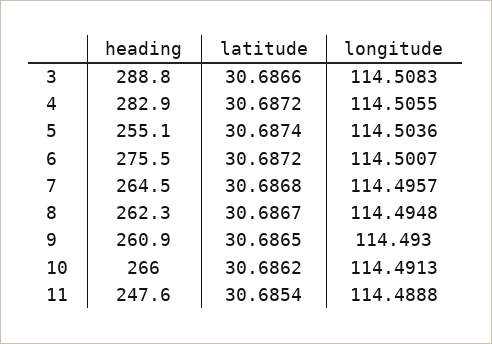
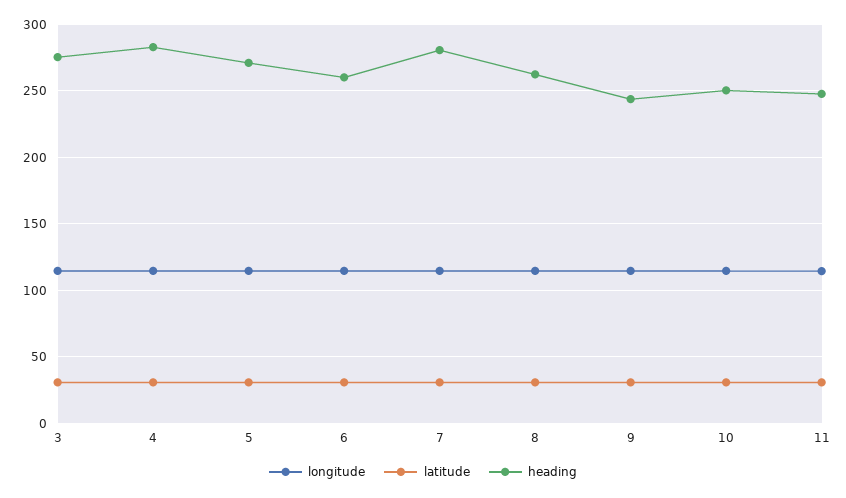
  {
    "heading": {
-     "3": 288.8,
+     "3": 275,
      "4": 282.9,
-     "5": 255.1,
+     "5": 270,
-     "6": 275.5,
+     "6": 260,
-     "7": 264.5,
+     "7": 280,
      "8": 262.3,
-     "9": 260.9,
+     "9": 245,
-     "10": 266,
+     "10": 250,
      "11": 247.6
    },
    "latitude": {
      "3": 30.6866,
      "4": 30.6872,
      "5": 30.6874,
      "6": 30.6872,
      "7": 30.6868,
      "8": 30.6867,
      "9": 30.6865,
      "10": 30.6862,
      "11": 30.6854
    },
    "longitude": {
      "3": 114.5083,
      "4": 114.5055,
      "5": 114.5036,
      "6": 114.5007,
      "7": 114.4957,
      "8": 114.4948,
      "9": 114.493,
      "10": 114.4913,
      "11": 114.4888
    }
  }

